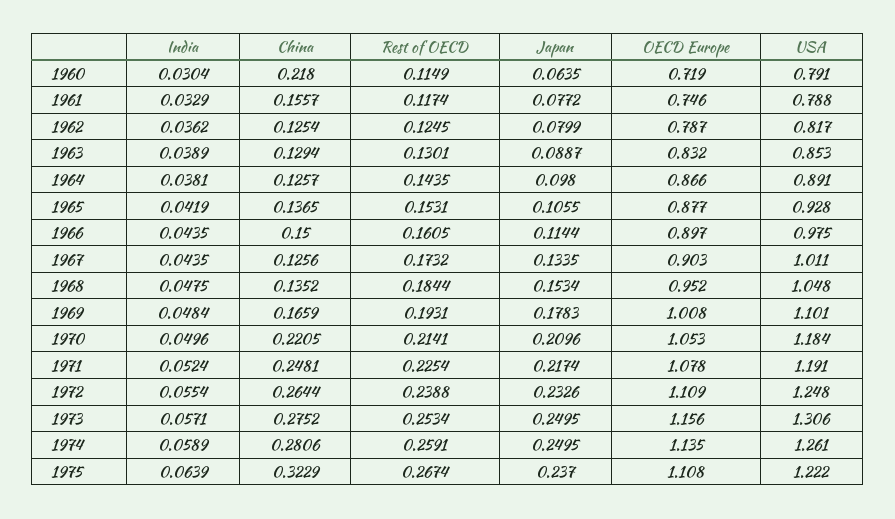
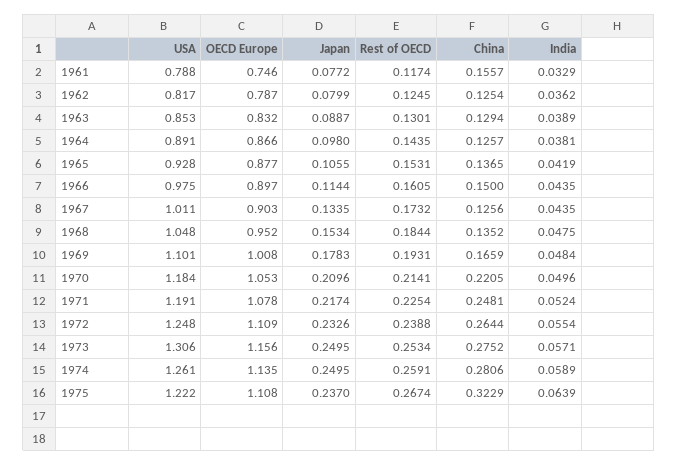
  {
    "India": {
-     "1960": 0.0304,
      "1961": 0.0329,
      "1962": 0.0362,
      "1963": 0.0389,
      "1964": 0.0381,
      "1965": 0.0419,
      "1966": 0.0435,
      "1967": 0.0435,
      "1968": 0.0475,
      "1969": 0.0484,
      "1970": 0.0496,
      "1971": 0.0524,
      "1972": 0.0554,
      "1973": 0.0571,
      "1974": 0.0589,
      "1975": 0.0639
    },
    "China": {
-     "1960": 0.218,
      "1961": 0.1557,
      "1962": 0.1254,
      "1963": 0.1294,
      "1964": 0.1257,
      "1965": 0.1365,
      "1966": 0.15,
      "1967": 0.1256,
      "1968": 0.1352,
      "1969": 0.1659,
      "1970": 0.2205,
      "1971": 0.2481,
      "1972": 0.2644,
      "1973": 0.2752,
      "1974": 0.2806,
      "1975": 0.3229
    },
    "Rest of OECD": {
-     "1960": 0.1149,
      "1961": 0.1174,
      "1962": 0.1245,
      "1963": 0.1301,
      "1964": 0.1435,
      "1965": 0.1531,
      "1966": 0.1605,
      "1967": 0.1732,
      "1968": 0.1844,
      "1969": 0.1931,
      "1970": 0.2141,
      "1971": 0.2254,
      "1972": 0.2388,
      "1973": 0.2534,
      "1974": 0.2591,
      "1975": 0.2674
    },
    "Japan": {
-     "1960": 0.0635,
      "1961": 0.0772,
      "1962": 0.0799,
      "1963": 0.0887,
      "1964": 0.098,
      "1965": 0.1055,
      "1966": 0.1144,
      "1967": 0.1335,
      "1968": 0.1534,
      "1969": 0.1783,
      "1970": 0.2096,
      "1971": 0.2174,
      "1972": 0.2326,
      "1973": 0.2495,
      "1974": 0.2495,
      "1975": 0.237
    },
    "OECD Europe": {
-     "1960": 0.719,
      "1961": 0.746,
      "1962": 0.787,
      "1963": 0.832,
      "1964": 0.866,
      "1965": 0.877,
      "1966": 0.897,
      "1967": 0.903,
      "1968": 0.952,
      "1969": 1.008,
      "1970": 1.053,
      "1971": 1.078,
      "1972": 1.109,
      "1973": 1.156,
      "1974": 1.135,
      "1975": 1.108
    },
    "USA": {
-     "1960": 0.791,
      "1961": 0.788,
      "1962": 0.817,
      "1963": 0.853,
      "1964": 0.891,
      "1965": 0.928,
      "1966": 0.975,
      "1967": 1.011,
      "1968": 1.048,
      "1969": 1.101,
      "1970": 1.184,
      "1971": 1.191,
      "1972": 1.248,
      "1973": 1.306,
      "1974": 1.261,
      "1975": 1.222
    }
  }

